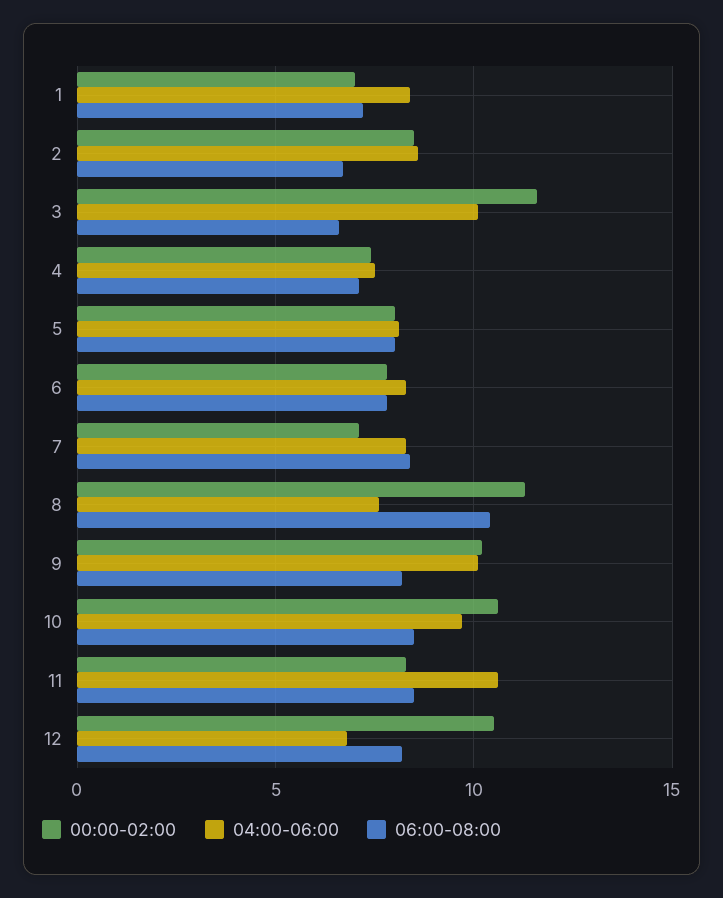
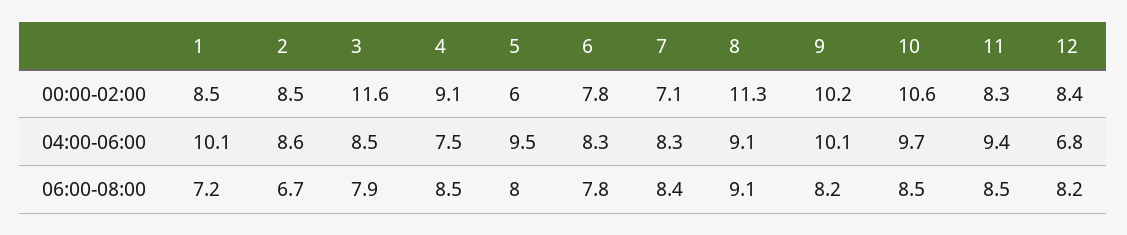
  {
    "00:00-02:00": {
-     "1": 7,
+     "1": 8.5,
      "2": 8.5,
      "3": 11.6,
-     "4": 7.5,
+     "4": 9.1,
-     "5": 8,
+     "5": 6,
      "6": 7.8,
      "7": 7.1,
      "8": 11.3,
      "9": 10.2,
      "10": 10.6,
      "11": 8.3,
-     "12": 10.5
+     "12": 8.4
    },
    "04:00-06:00": {
-     "1": 8.5,
+     "1": 10.1,
      "2": 8.6,
-     "3": 10,
+     "3": 8.5,
      "4": 7.5,
-     "5": 8,
+     "5": 9.5,
      "6": 8.3,
      "7": 8.3,
-     "8": 7.5,
+     "8": 9.1,
      "9": 10.1,
      "10": 9.7,
-     "11": 10.5,
+     "11": 9.4,
      "12": 6.8
    },
    "06:00-08:00": {
      "1": 7.2,
      "2": 6.7,
-     "3": 6.5,
+     "3": 7.9,
-     "4": 7,
+     "4": 8.5,
      "5": 8,
      "6": 7.8,
      "7": 8.4,
-     "8": 10.5,
+     "8": 9.1,
      "9": 8.2,
      "10": 8.5,
      "11": 8.5,
      "12": 8.2
    }
  }

